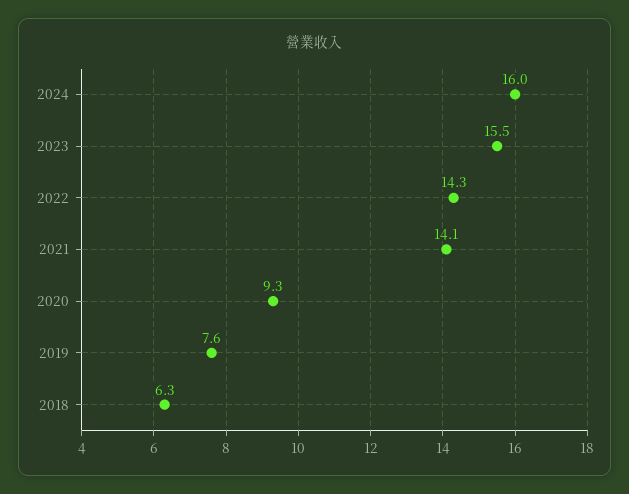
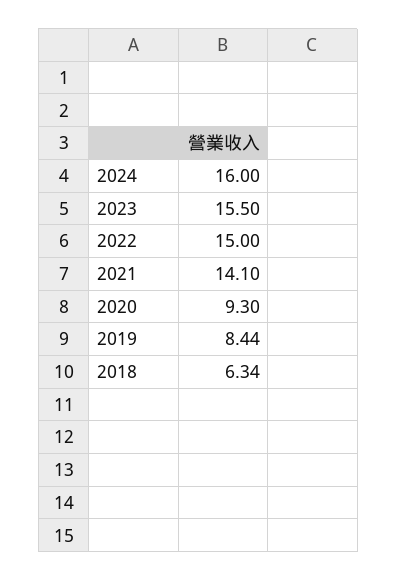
  {
    "2024": 16,
    "2023": 15.5,
-   "2022": 14.3,
+   "2022": 15,
    "2021": 14.1,
    "2020": 9.3,
-   "2019": 7.6,
+   "2019": 8.44,
    "2018": 6.34
  }

